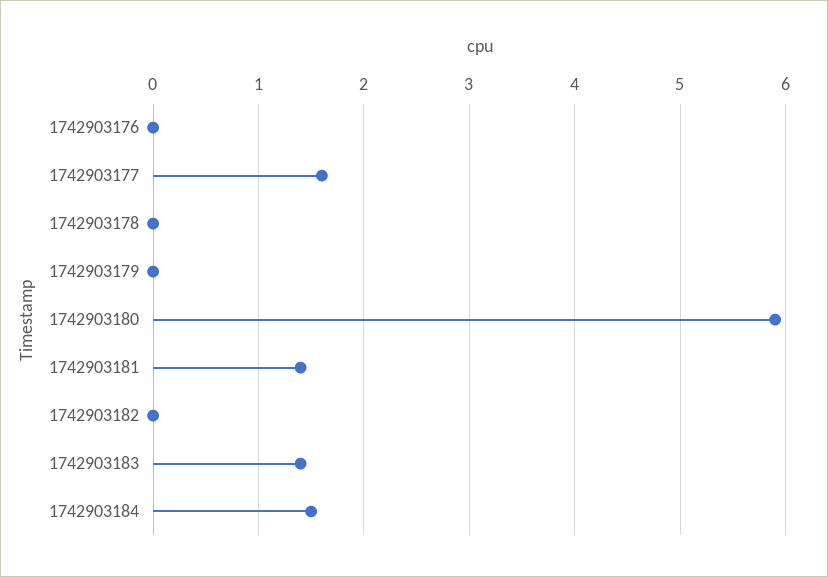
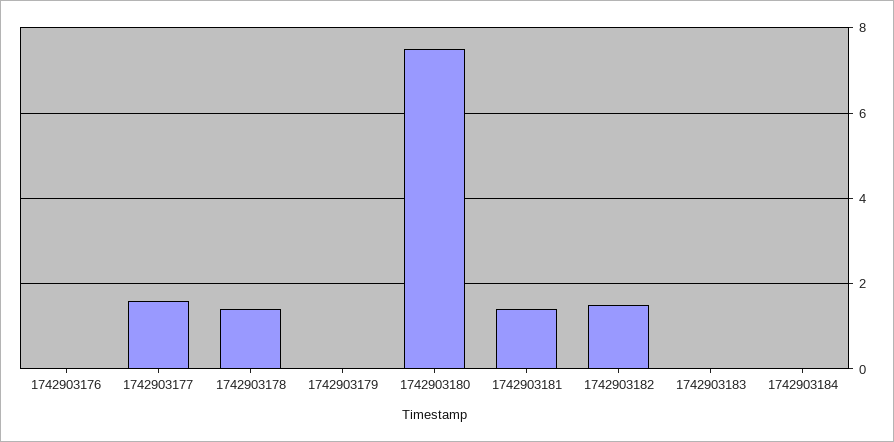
  {
    "1742903176": 0,
    "1742903177": 1.6,
-   "1742903178": 0,
+   "1742903178": 1.5,
    "1742903179": 0,
-   "1742903180": 5.9,
+   "1742903180": 7.5,
    "1742903181": 1.4,
-   "1742903182": 0,
+   "1742903182": 1.5,
-   "1742903183": 1.4,
+   "1742903183": 0,
-   "1742903184": 1.5
+   "1742903184": 0
  }

